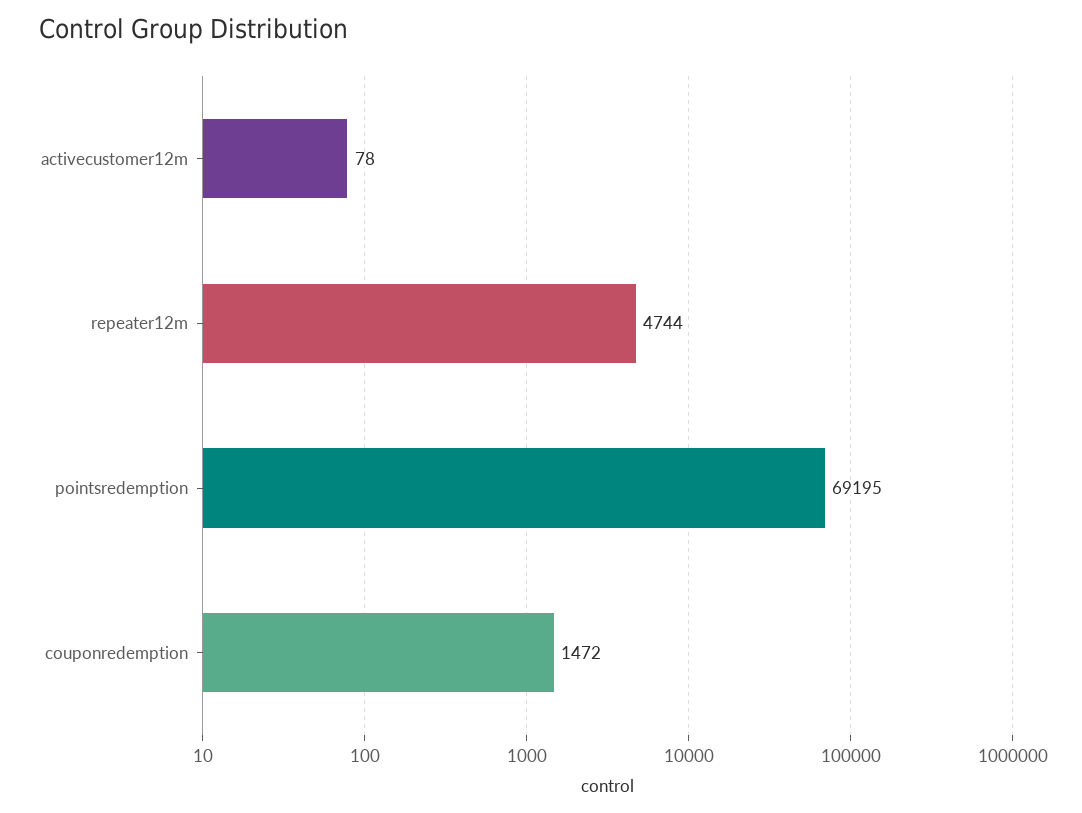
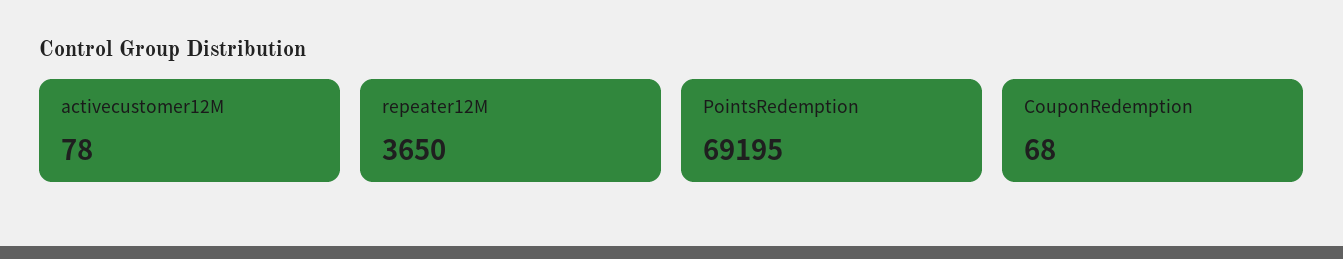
  {
    "activecustomer12m": 78,
-   "repeater12m": 4744,
+   "repeater12m": 3650,
    "pointsredemption": 69195,
-   "couponredemption": 1472
+   "couponredemption": 68
  }

